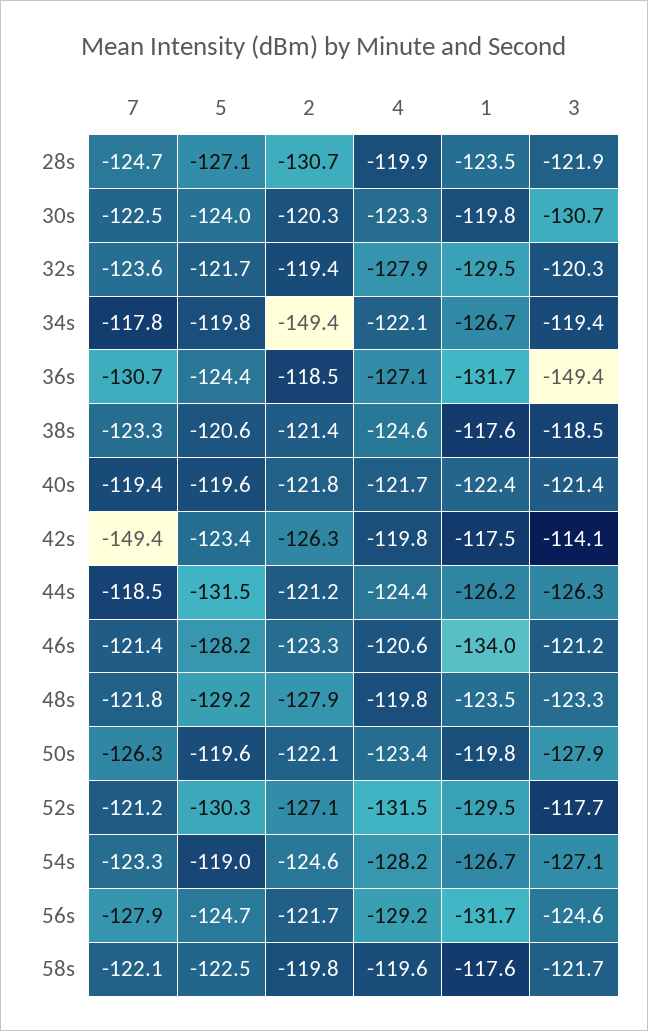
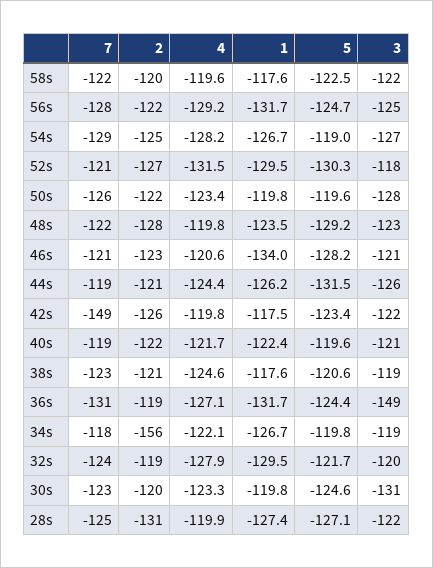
  {
    "7": {
      "28s": -124.7,
      "30s": -122.5,
      "32s": -123.6,
      "34s": -117.8,
      "36s": -130.7,
      "38s": -123.3,
      "40s": -119.4,
      "42s": -149.4,
      "44s": -118.5,
      "46s": -121.4,
      "48s": -121.8,
      "50s": -126.3,
      "52s": -121.2,
-     "54s": -123.3,
+     "54s": -129,
      "56s": -127.9,
      "58s": -122.1
    },
    "5": {
      "28s": -127.1,
-     "30s": -124,
+     "30s": -124.6,
      "32s": -121.7,
      "34s": -119.8,
      "36s": -124.4,
      "38s": -120.6,
      "40s": -119.6,
      "42s": -123.4,
      "44s": -131.5,
      "46s": -128.2,
      "48s": -129.2,
      "50s": -119.6,
      "52s": -130.3,
      "54s": -119,
      "56s": -124.7,
      "58s": -122.5
    },
    "2": {
      "28s": -130.7,
      "30s": -120.3,
      "32s": -119.4,
-     "34s": -149.4,
+     "34s": -156,
      "36s": -118.5,
      "38s": -121.4,
      "40s": -121.8,
      "42s": -126.3,
      "44s": -121.2,
      "46s": -123.3,
      "48s": -127.9,
      "50s": -122.1,
      "52s": -127.1,
      "54s": -124.6,
      "56s": -121.7,
      "58s": -119.8
    },
    "4": {
      "28s": -119.9,
      "30s": -123.3,
      "32s": -127.9,
      "34s": -122.1,
      "36s": -127.1,
      "38s": -124.6,
      "40s": -121.7,
      "42s": -119.8,
      "44s": -124.4,
      "46s": -120.6,
      "48s": -119.8,
      "50s": -123.4,
      "52s": -131.5,
      "54s": -128.2,
      "56s": -129.2,
      "58s": -119.6
    },
    "1": {
-     "28s": -123.5,
+     "28s": -127.4,
      "30s": -119.8,
      "32s": -129.5,
      "34s": -126.7,
      "36s": -131.7,
      "38s": -117.6,
      "40s": -122.4,
      "42s": -117.5,
      "44s": -126.2,
      "46s": -134,
      "48s": -123.5,
      "50s": -119.8,
      "52s": -129.5,
      "54s": -126.7,
      "56s": -131.7,
      "58s": -117.6
    },
    "3": {
      "28s": -121.9,
      "30s": -130.7,
      "32s": -120.3,
      "34s": -119.4,
      "36s": -149.4,
      "38s": -118.5,
      "40s": -121.4,
-     "42s": -114.1,
+     "42s": -122,
      "44s": -126.3,
      "46s": -121.2,
      "48s": -123.3,
      "50s": -127.9,
      "52s": -117.7,
      "54s": -127.1,
      "56s": -124.6,
      "58s": -121.7
    }
  }

